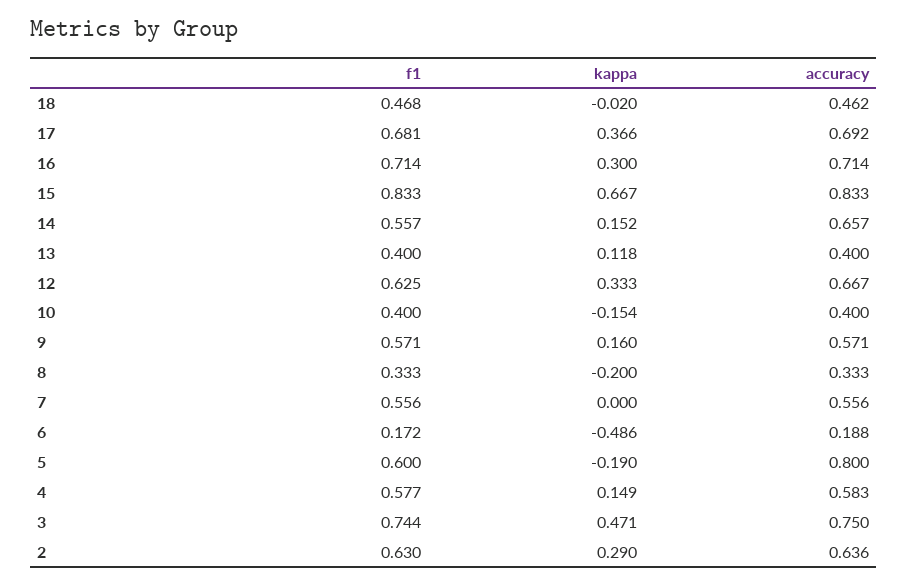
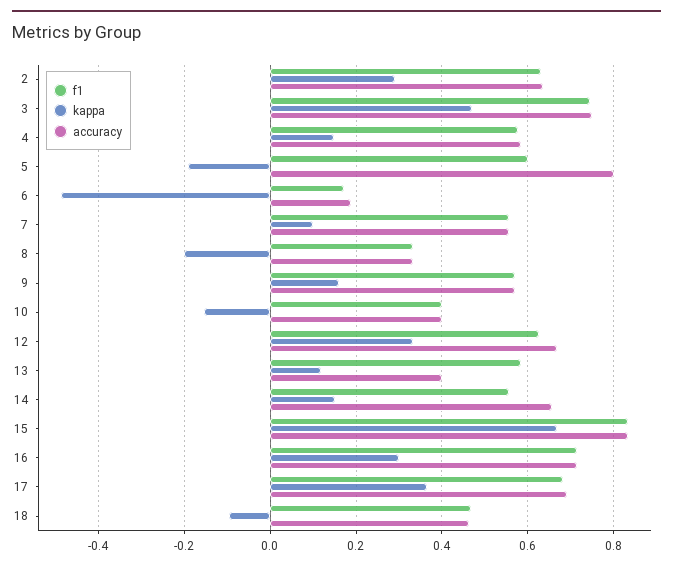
  {
    "f1": {
      "18": 0.468,
      "17": 0.681,
      "16": 0.714,
      "15": 0.833,
      "14": 0.557,
-     "13": 0.4,
+     "13": 0.58,
      "12": 0.625,
      "10": 0.4,
      "9": 0.571,
      "8": 0.333,
      "7": 0.556,
      "6": 0.172,
      "5": 0.6,
      "4": 0.577,
      "3": 0.744,
      "2": 0.63
    },
    "kappa": {
-     "18": -0.02,
+     "18": -0.1,
      "17": 0.366,
      "16": 0.3,
      "15": 0.667,
      "14": 0.152,
      "13": 0.118,
      "12": 0.333,
      "10": -0.154,
      "9": 0.16,
      "8": -0.2,
-     "7": 0,
+     "7": 0.1,
      "6": -0.486,
      "5": -0.19,
      "4": 0.149,
      "3": 0.471,
      "2": 0.29
    },
    "accuracy": {
      "18": 0.462,
      "17": 0.692,
      "16": 0.714,
      "15": 0.833,
      "14": 0.657,
      "13": 0.4,
      "12": 0.667,
      "10": 0.4,
      "9": 0.571,
      "8": 0.333,
      "7": 0.556,
      "6": 0.188,
      "5": 0.8,
      "4": 0.583,
      "3": 0.75,
      "2": 0.636
    }
  }

